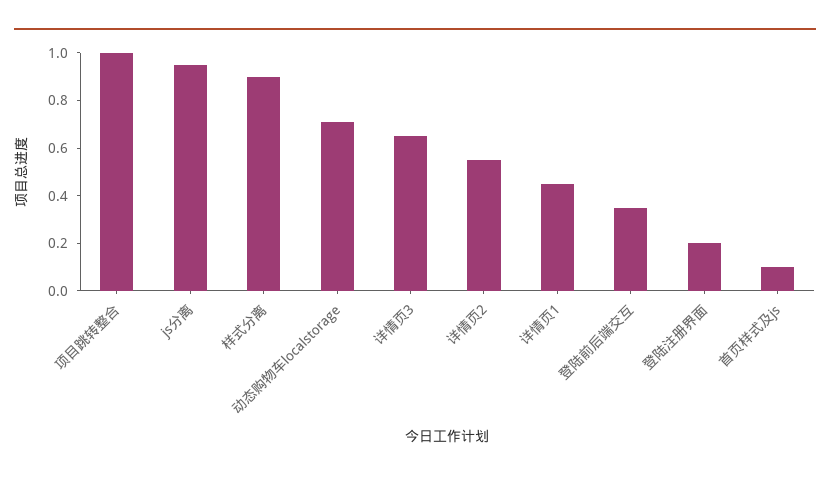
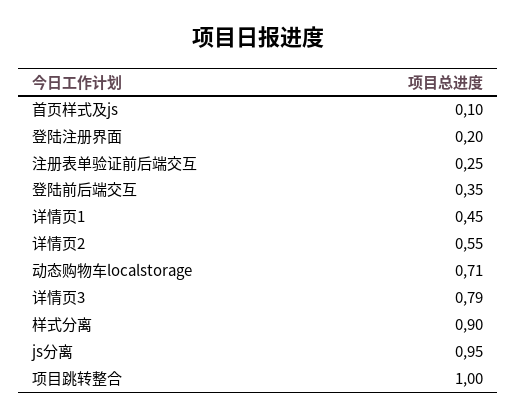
  {
    "项目跳转整合": 1,
    "js分离": 0.95,
    "样式分离": 0.9,
    "动态购物车localstorage": 0.71,
-   "详情页3": 0.65,
+   "详情页3": 0.79,
    "详情页2": 0.55,
    "详情页1": 0.45,
    "登陆前后端交互": 0.35,
    "登陆注册界面": 0.2,
-   "首页样式及js": 0.1
+   "首页样式及js": 0.1,
+   "注册表单验证前后端交互": 0.25
  }

